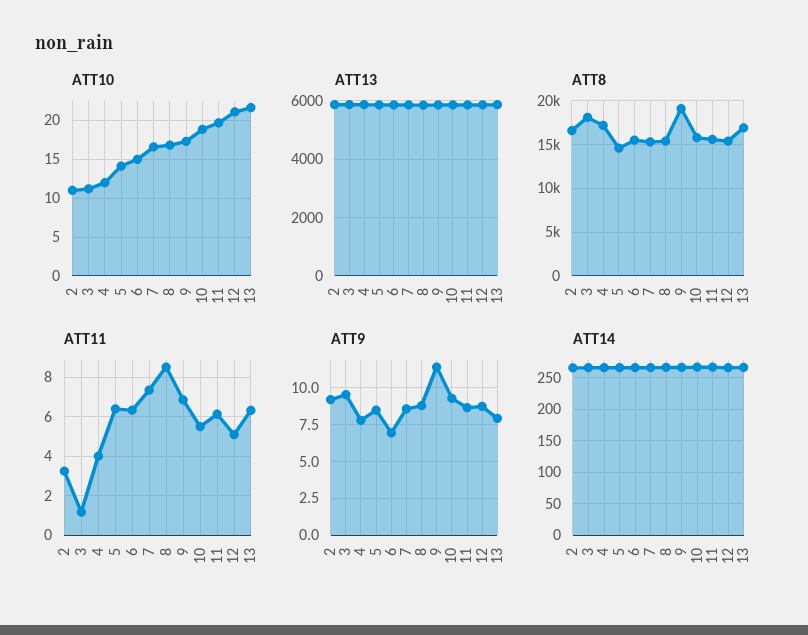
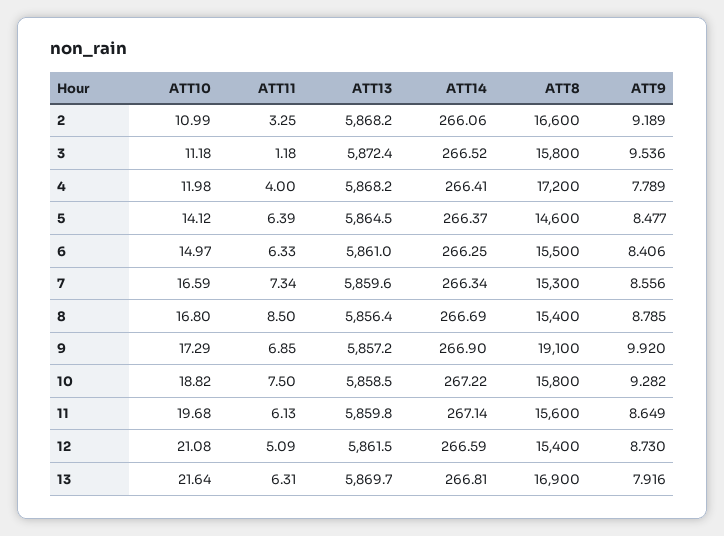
  {
    "ATT10": {
      "2": 10.99,
      "3": 11.18,
      "4": 11.98,
      "5": 14.12,
      "6": 14.97,
      "7": 16.59,
      "8": 16.8,
      "9": 17.29,
      "10": 18.82,
      "11": 19.68,
      "12": 21.08,
      "13": 21.64
    },
    "ATT13": {
      "2": 5868.2,
      "3": 5872.4,
      "4": 5868.2,
      "5": 5864.5,
      "6": 5861,
      "7": 5859.6,
      "8": 5856.4,
      "9": 5857.2,
      "10": 5858.5,
      "11": 5859.8,
      "12": 5861.5,
      "13": 5869.7
    },
    "ATT8": {
      "2": 16600,
-     "3": 18000,
+     "3": 15800,
      "4": 17200,
      "5": 14600,
      "6": 15500,
      "7": 15300,
      "8": 15400,
      "9": 19100,
      "10": 15800,
      "11": 15600,
      "12": 15400,
      "13": 16900
    },
    "ATT11": {
      "2": 3.25,
      "3": 1.18,
      "4": 4,
      "5": 6.39,
      "6": 6.33,
      "7": 7.34,
      "8": 8.5,
      "9": 6.85,
-     "10": 5.5,
+     "10": 7.5,
      "11": 6.13,
      "12": 5.09,
      "13": 6.31
    },
    "ATT9": {
      "2": 9.189,
      "3": 9.536,
      "4": 7.789,
      "5": 8.477,
-     "6": 7,
+     "6": 8.406,
      "7": 8.556,
      "8": 8.785,
-     "9": 11.5,
+     "9": 9.92,
      "10": 9.282,
      "11": 8.649,
      "12": 8.73,
      "13": 7.916
    },
    "ATT14": {
      "2": 266.06,
      "3": 266.52,
      "4": 266.41,
      "5": 266.37,
      "6": 266.25,
      "7": 266.34,
      "8": 266.69,
      "9": 266.9,
      "10": 267.22,
      "11": 267.14,
      "12": 266.59,
      "13": 266.81
    }
  }

